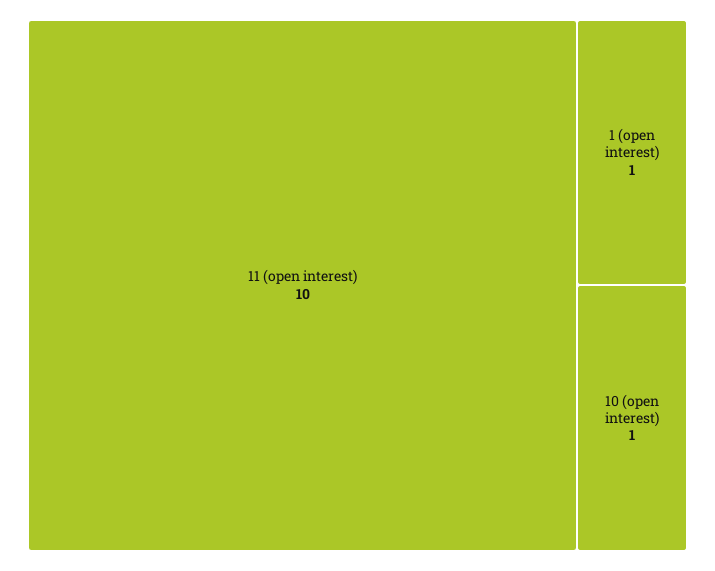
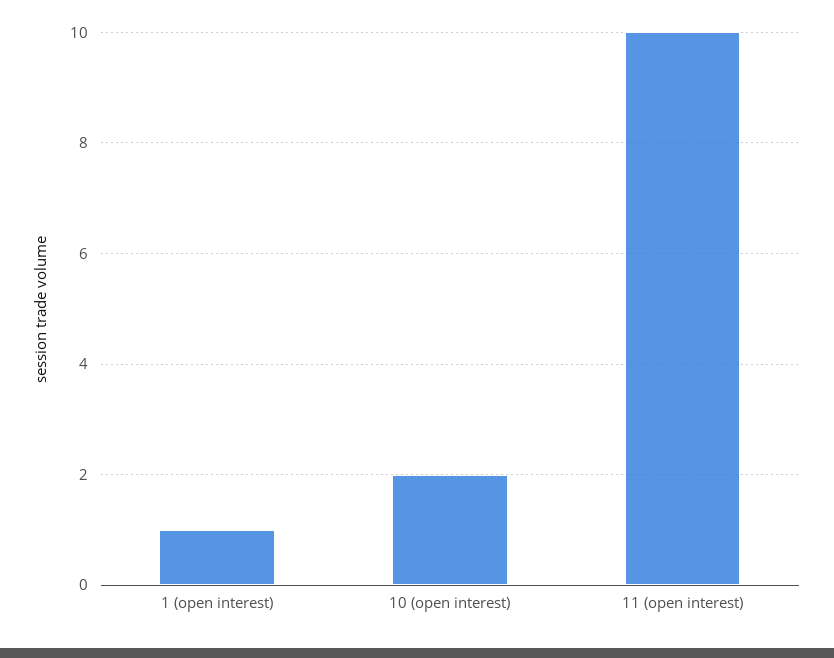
  {
    "11 (open interest)": 10,
    "1 (open interest)": 1,
-   "10 (open interest)": 1
+   "10 (open interest)": 2
  }

